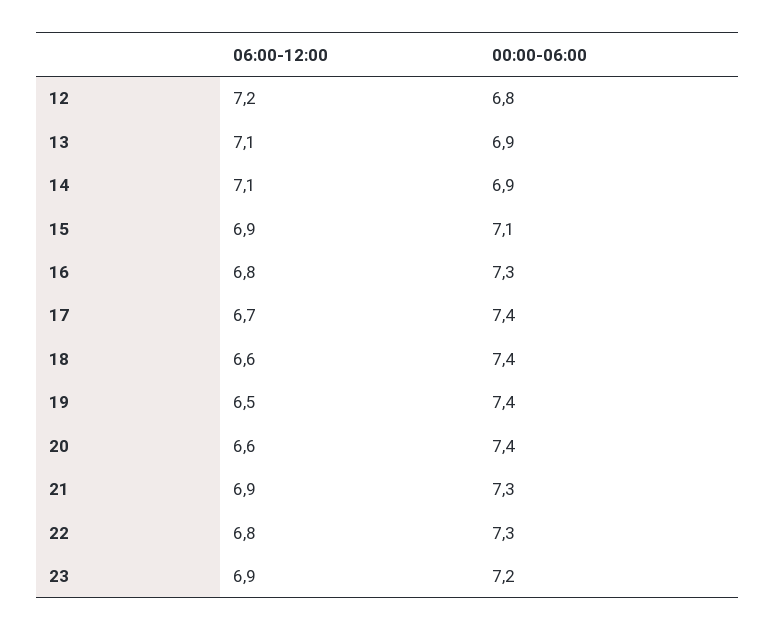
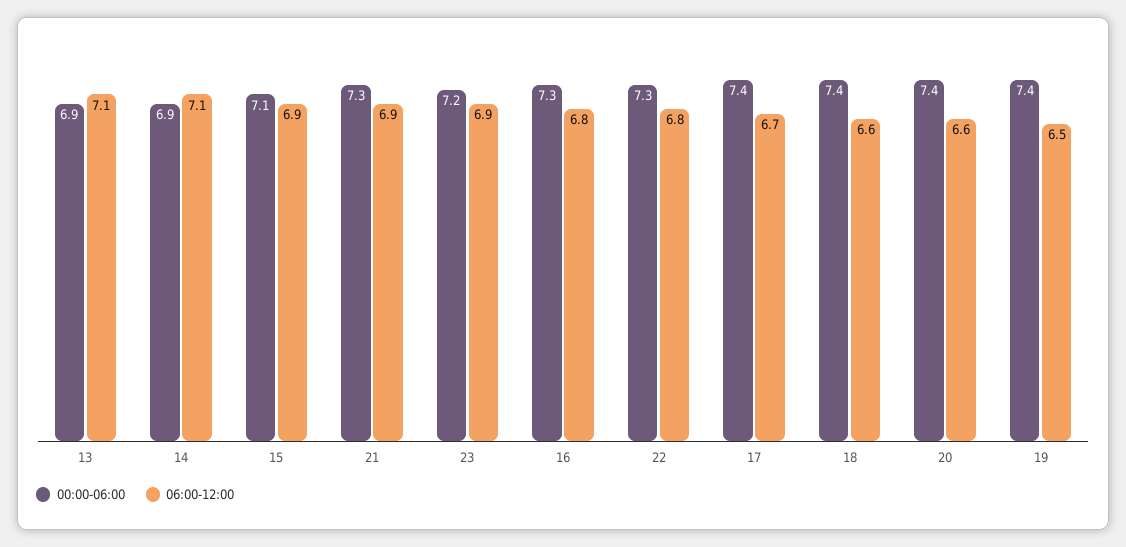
  {
    "06:00-12:00": {
-     "12": 7.2,
      "13": 7.1,
      "14": 7.1,
      "15": 6.9,
      "16": 6.8,
      "17": 6.7,
      "18": 6.6,
      "19": 6.5,
      "20": 6.6,
      "21": 6.9,
      "22": 6.8,
      "23": 6.9
    },
    "00:00-06:00": {
-     "12": 6.8,
      "13": 6.9,
      "14": 6.9,
      "15": 7.1,
      "16": 7.3,
      "17": 7.4,
      "18": 7.4,
      "19": 7.4,
      "20": 7.4,
      "21": 7.3,
      "22": 7.3,
      "23": 7.2
    }
  }

